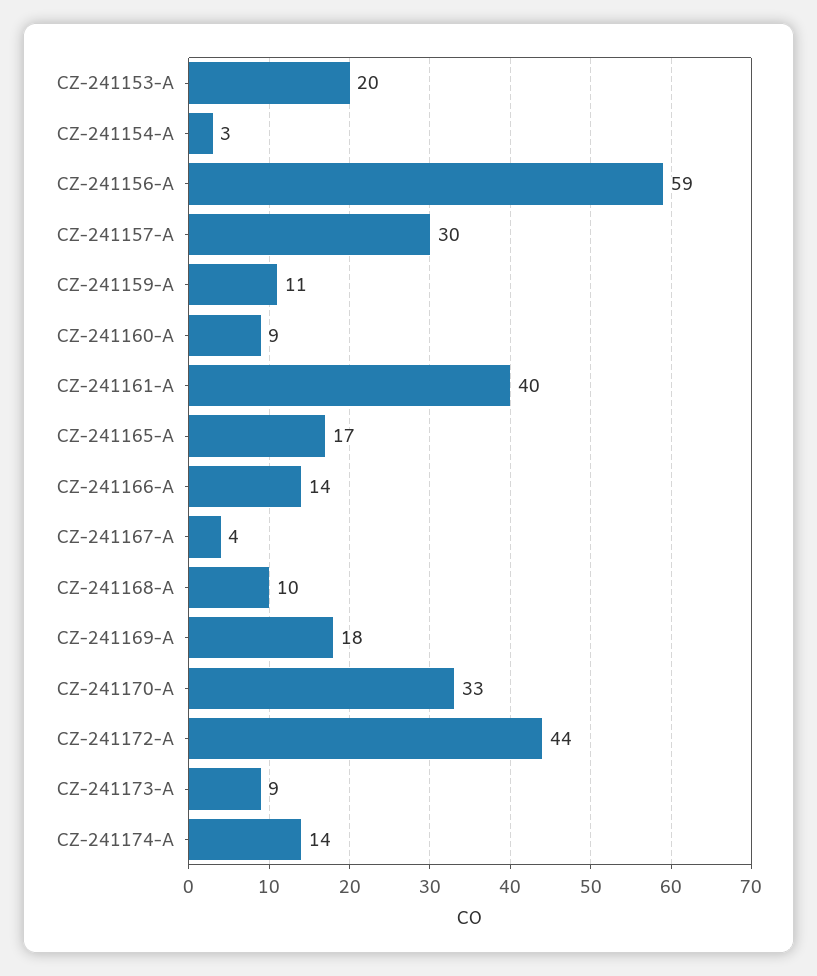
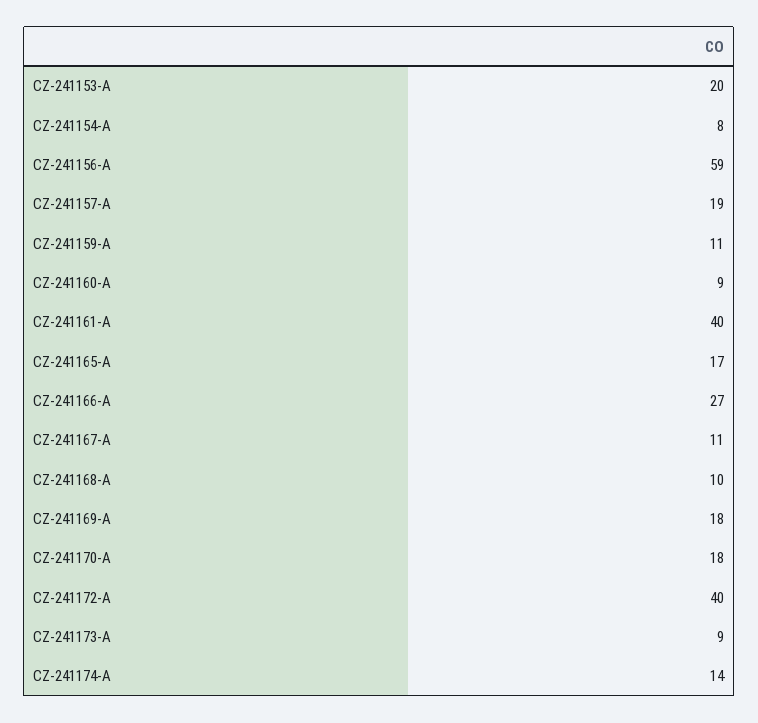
  {
    "CZ-241153-A": 20,
-   "CZ-241154-A": 3,
+   "CZ-241154-A": 8,
    "CZ-241156-A": 59,
-   "CZ-241157-A": 30,
+   "CZ-241157-A": 19,
    "CZ-241159-A": 11,
    "CZ-241160-A": 9,
    "CZ-241161-A": 40,
    "CZ-241165-A": 17,
-   "CZ-241166-A": 14,
+   "CZ-241166-A": 27,
-   "CZ-241167-A": 4,
+   "CZ-241167-A": 11,
    "CZ-241168-A": 10,
    "CZ-241169-A": 18,
-   "CZ-241170-A": 33,
+   "CZ-241170-A": 18,
-   "CZ-241172-A": 44,
+   "CZ-241172-A": 40,
    "CZ-241173-A": 9,
    "CZ-241174-A": 14
  }

